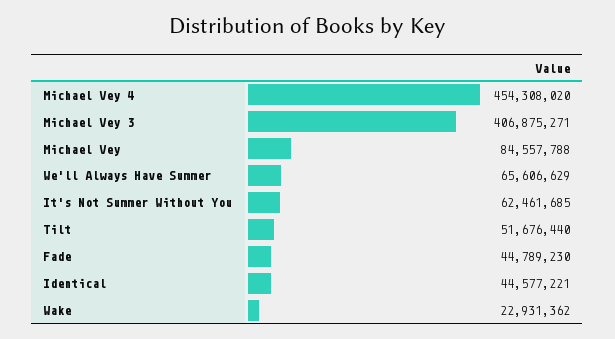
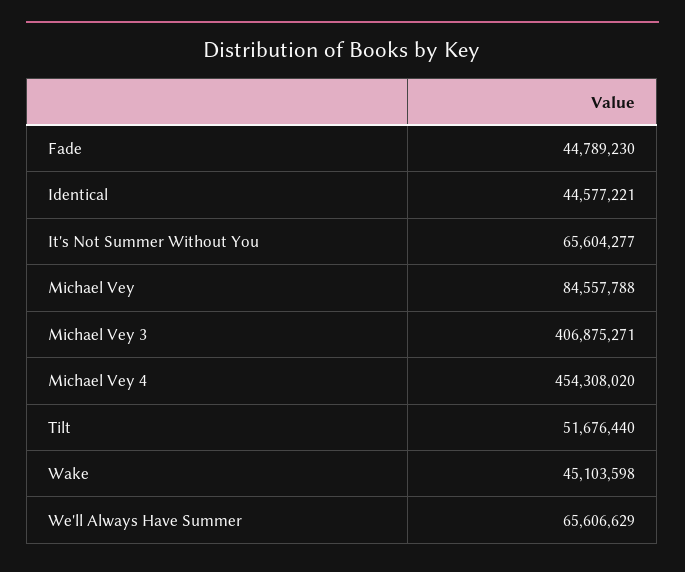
  {
    "Michael Vey 4": 454308020,
    "Michael Vey 3": 406875271,
    "Michael Vey": 84557788,
    "We'll Always Have Summer": 65606629,
-   "It's Not Summer Without You": 62461685,
+   "It's Not Summer Without You": 65604277,
    "Tilt": 51676440,
    "Fade": 44789230,
    "Identical": 44577221,
-   "Wake": 22931362
+   "Wake": 45103598
  }

